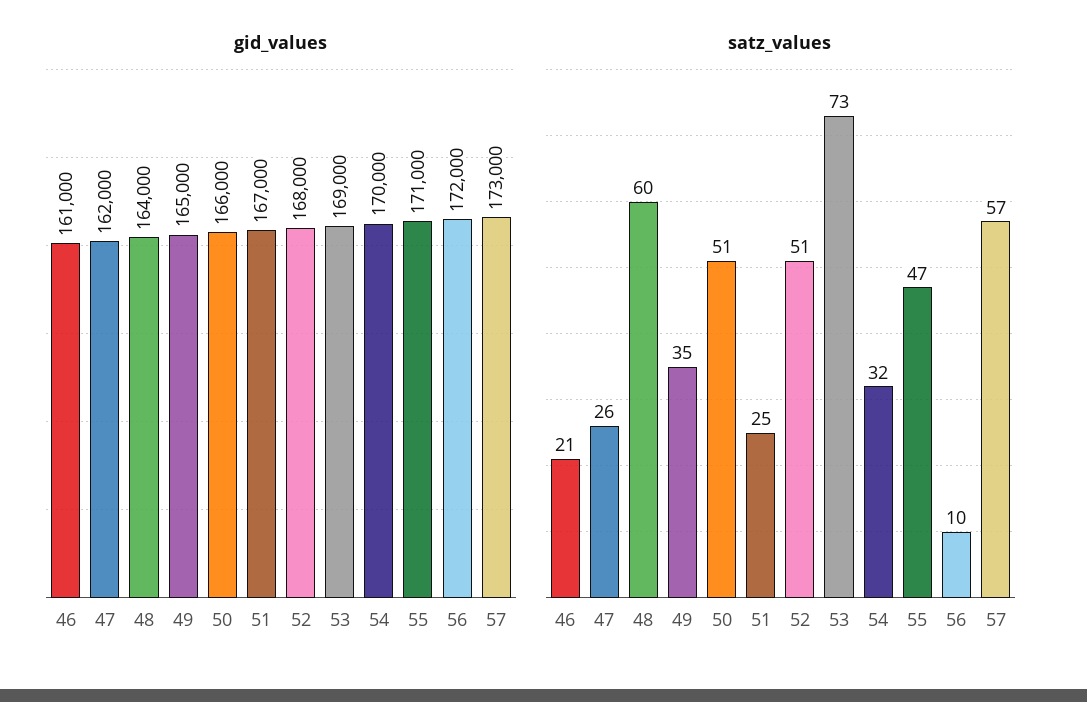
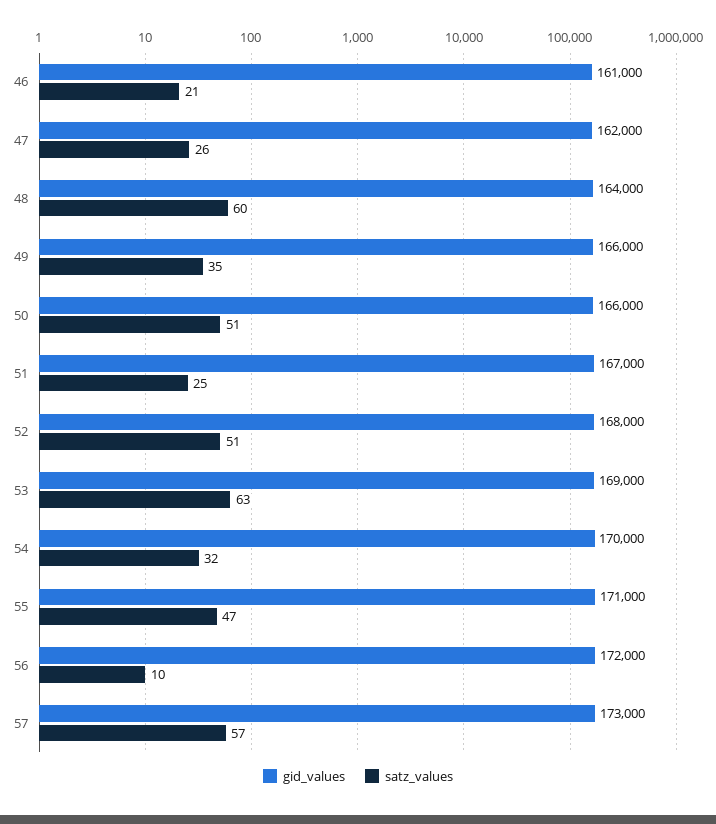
  {
    "gid_values": {
      "46": 161000,
      "47": 162000,
      "48": 164000,
-     "49": 165000,
+     "49": 166000,
      "50": 166000,
      "51": 167000,
      "52": 168000,
      "53": 169000,
      "54": 170000,
      "55": 171000,
      "56": 172000,
      "57": 173000
    },
    "satz_values": {
      "46": 21,
      "47": 26,
      "48": 60,
      "49": 35,
      "50": 51,
      "51": 25,
      "52": 51,
-     "53": 73,
+     "53": 63,
      "54": 32,
      "55": 47,
      "56": 10,
      "57": 57
    }
  }

